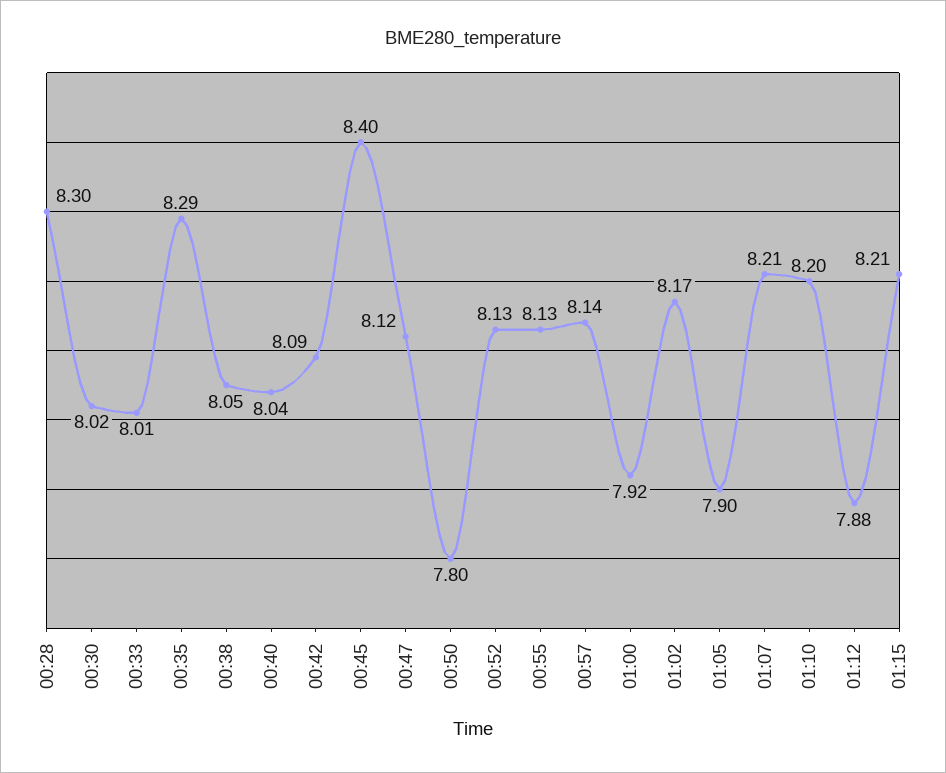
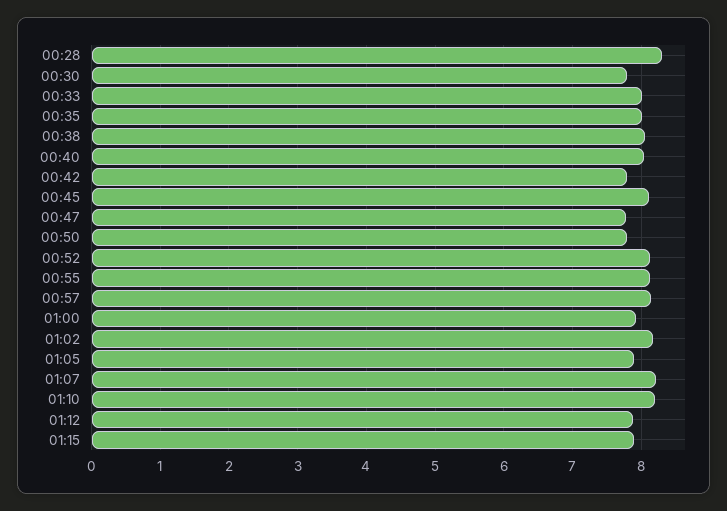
  {
    "00:28": 8.3,
-   "00:30": 8.02,
+   "00:30": 7.8,
    "00:33": 8.01,
-   "00:35": 8.29,
+   "00:35": 8,
    "00:38": 8.05,
    "00:40": 8.04,
-   "00:42": 8.09,
+   "00:42": 7.8,
-   "00:45": 8.4,
+   "00:45": 8.1,
-   "00:47": 8.12,
+   "00:47": 7.8,
    "00:50": 7.8,
    "00:52": 8.13,
    "00:55": 8.13,
    "00:57": 8.14,
    "01:00": 7.92,
    "01:02": 8.17,
    "01:05": 7.9,
    "01:07": 8.21,
    "01:10": 8.2,
    "01:12": 7.88,
-   "01:15": 8.21
+   "01:15": 7.9
  }

